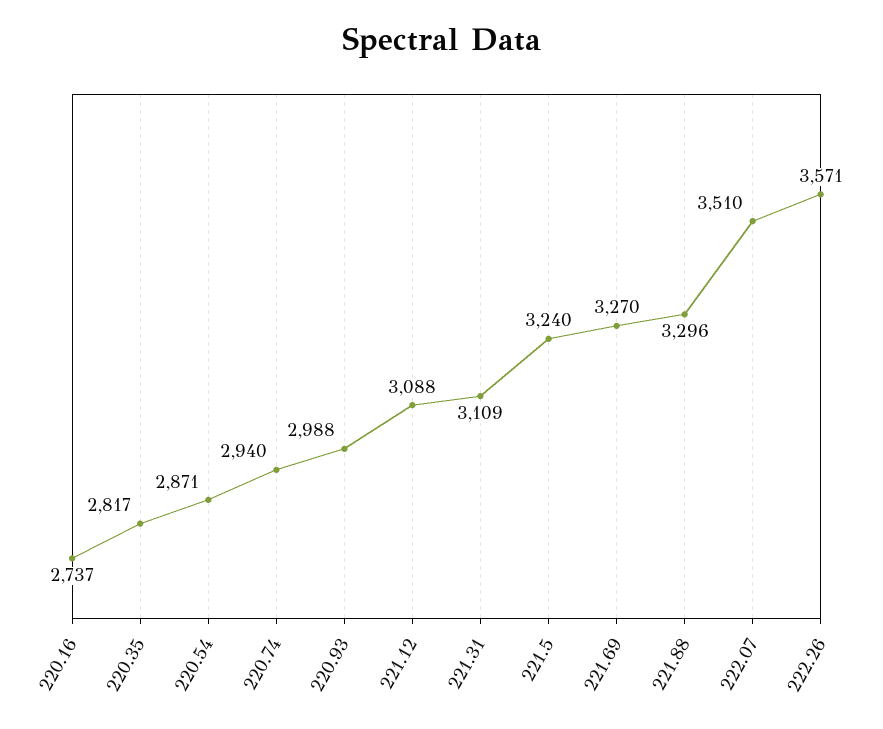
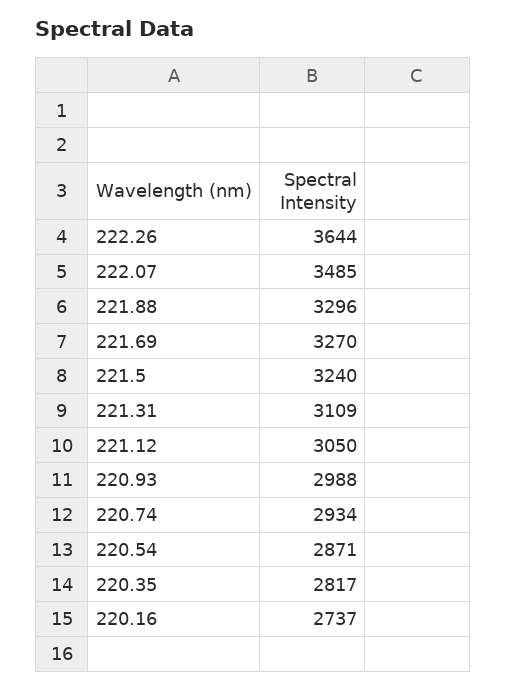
  {
    "220.16": 2737,
    "220.35": 2817,
    "220.54": 2871,
-   "220.74": 2940,
+   "220.74": 2934,
    "220.93": 2988,
-   "221.12": 3088,
+   "221.12": 3050,
    "221.31": 3109,
    "221.5": 3240,
    "221.69": 3270,
    "221.88": 3296,
-   "222.07": 3510,
+   "222.07": 3485,
-   "222.26": 3571
+   "222.26": 3644
  }

